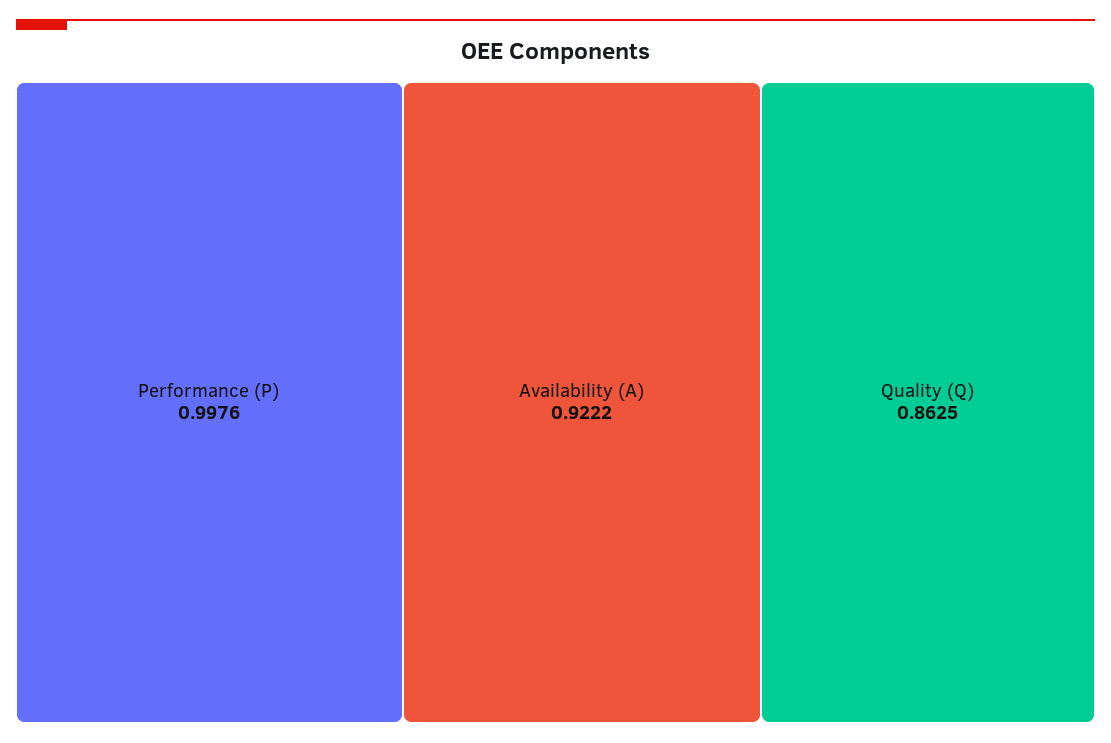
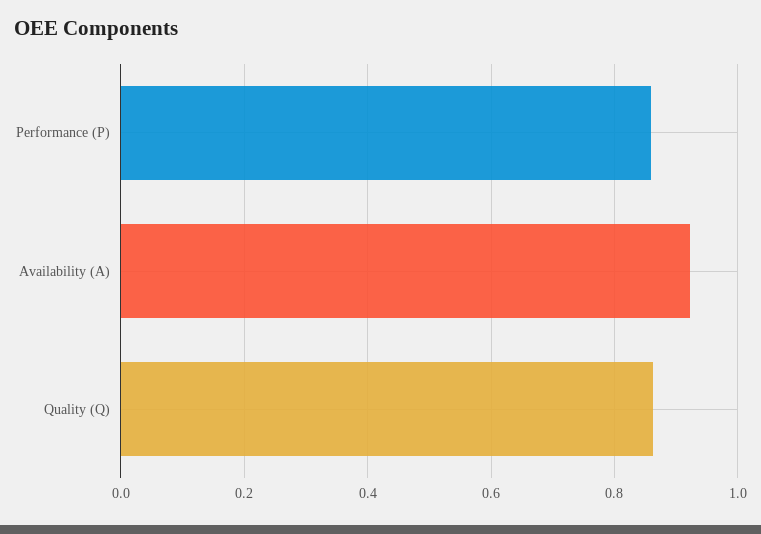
  {
-   "Performance (P)": 0.9976,
+   "Performance (P)": 0.86,
    "Availability (A)": 0.9222,
    "Quality (Q)": 0.8625
  }

